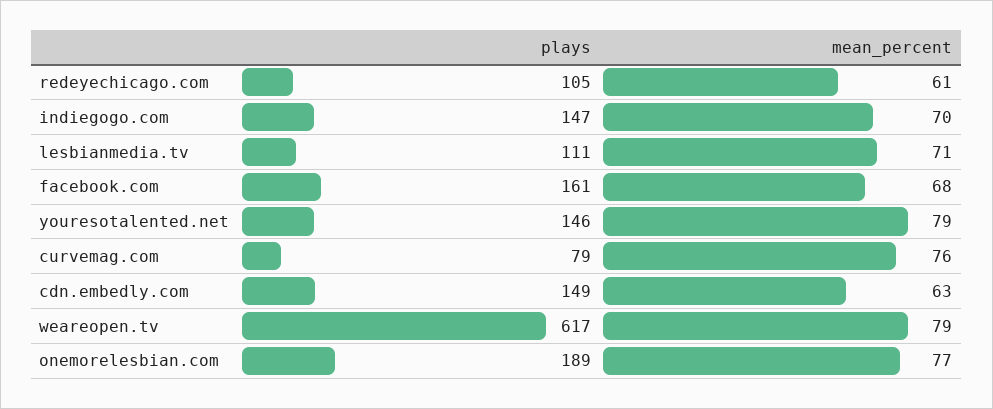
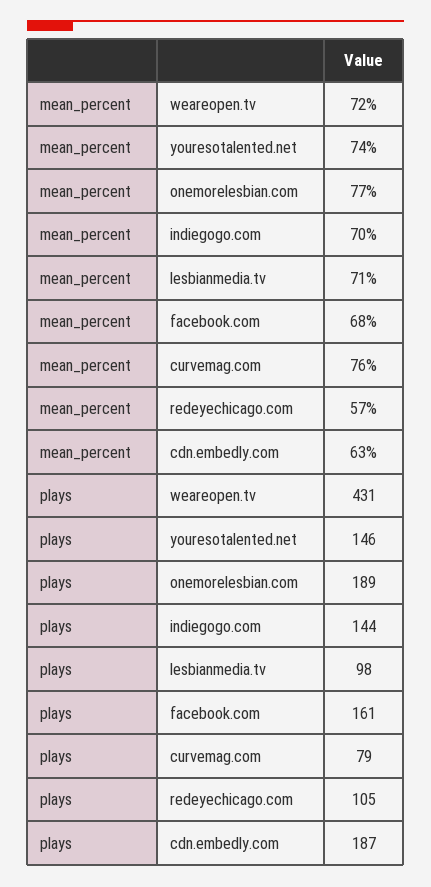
  {
    "plays": {
      "redeyechicago.com": 105,
-     "indiegogo.com": 147,
+     "indiegogo.com": 144,
-     "lesbianmedia.tv": 111,
+     "lesbianmedia.tv": 98,
      "facebook.com": 161,
      "youresotalented.net": 146,
      "curvemag.com": 79,
-     "cdn.embedly.com": 149,
+     "cdn.embedly.com": 187,
-     "weareopen.tv": 617,
+     "weareopen.tv": 431,
      "onemorelesbian.com": 189
    },
    "mean_percent": {
-     "redeyechicago.com": 61,
+     "redeyechicago.com": 57,
      "indiegogo.com": 70,
      "lesbianmedia.tv": 71,
      "facebook.com": 68,
-     "youresotalented.net": 79,
+     "youresotalented.net": 74,
      "curvemag.com": 76,
      "cdn.embedly.com": 63,
-     "weareopen.tv": 79,
+     "weareopen.tv": 72,
      "onemorelesbian.com": 77
    }
  }

